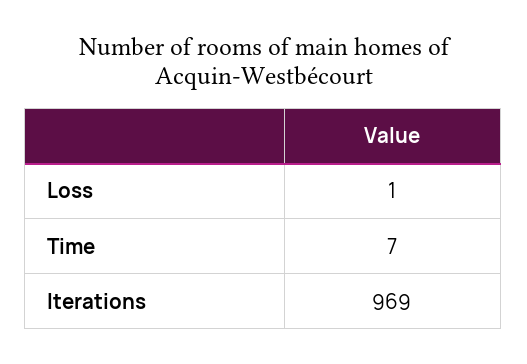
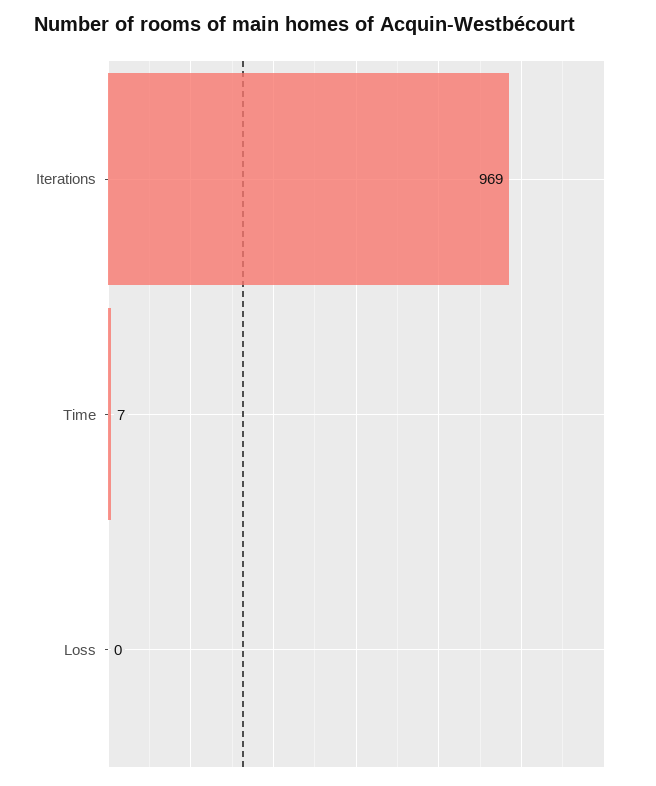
  {
-   "Loss": 1,
+   "Loss": 0,
    "Time": 7,
    "Iterations": 969
  }

